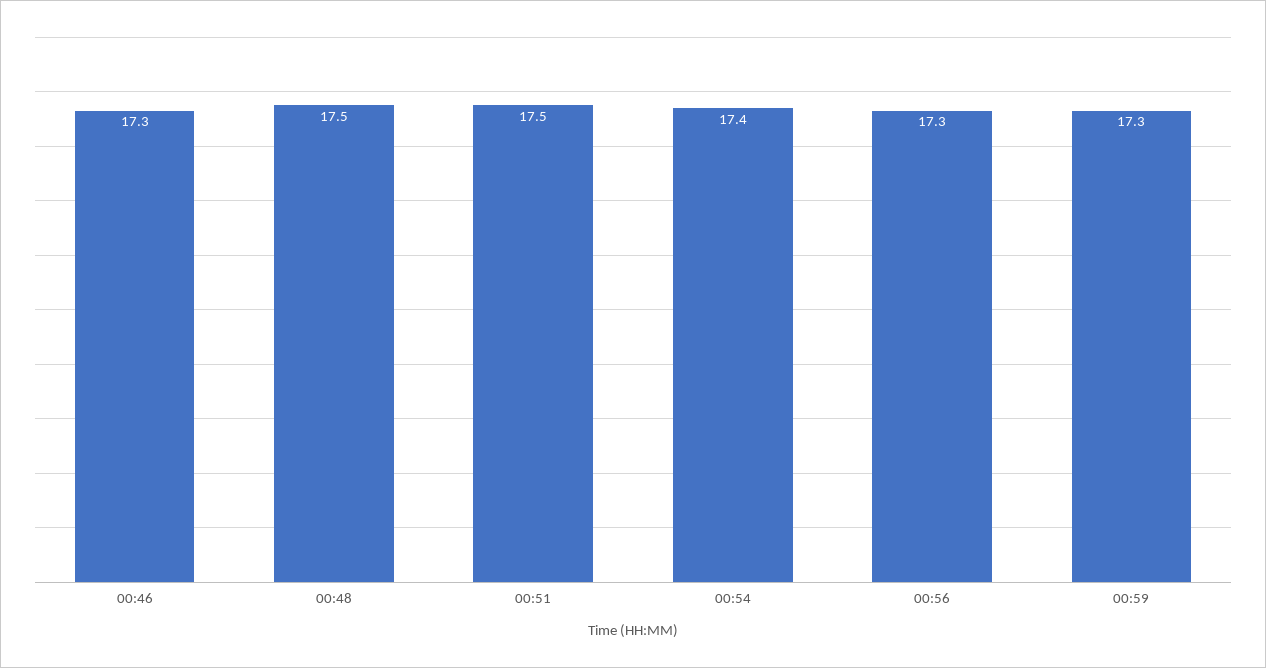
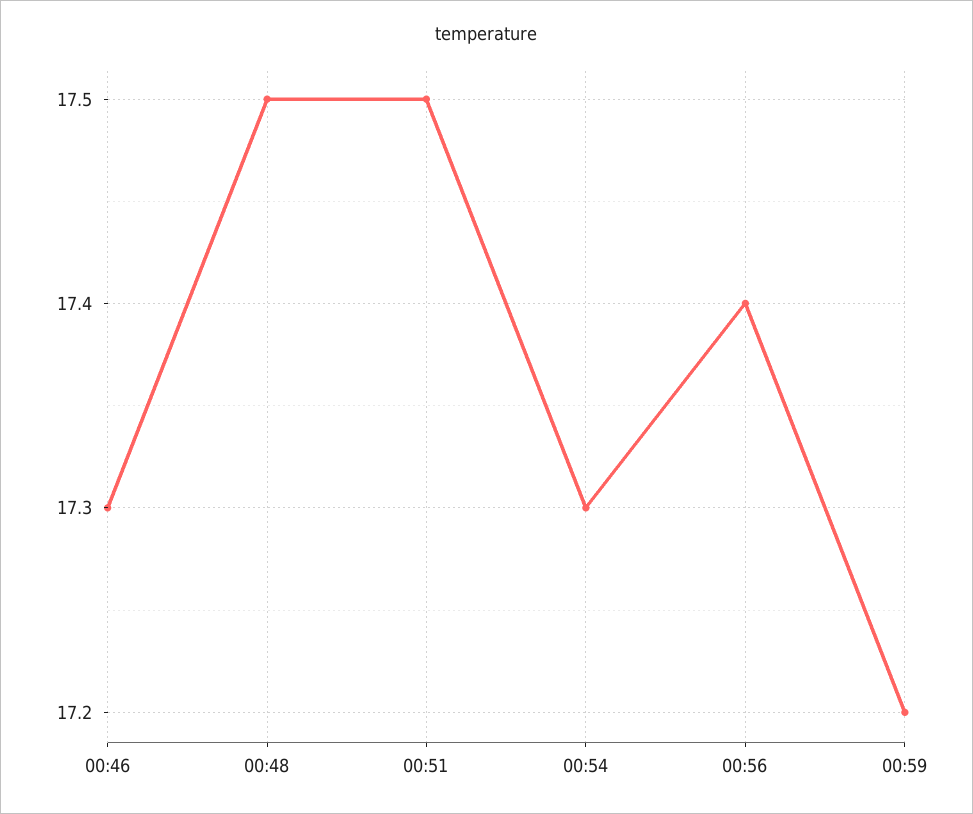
  {
    "00:46": 17.3,
    "00:48": 17.5,
    "00:51": 17.5,
-   "00:54": 17.4,
+   "00:54": 17.3,
-   "00:56": 17.3,
+   "00:56": 17.4,
-   "00:59": 17.3
+   "00:59": 17.2
  }

